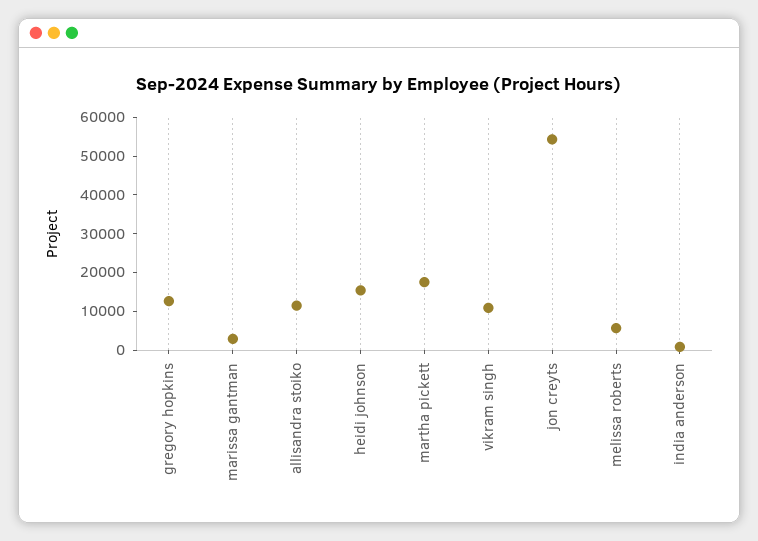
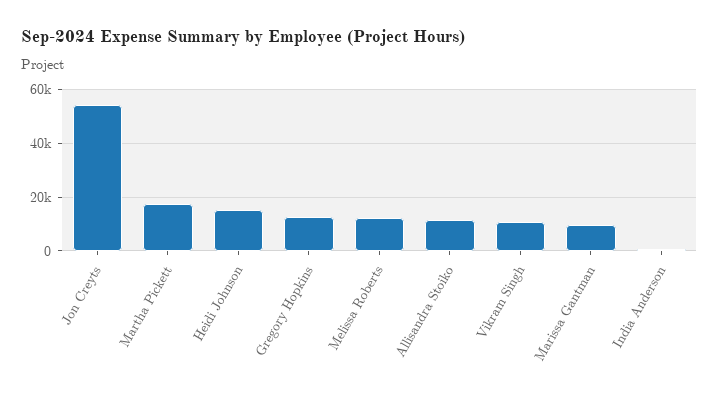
  {
    "gregory hopkins": 12500,
-   "marissa gantman": 2500,
+   "marissa gantman": 10000,
    "allisandra stoiko": 12500,
    "heidi johnson": 15000,
    "martha pickett": 17500,
    "vikram singh": 10000,
    "jon creyts": 55000,
-   "melissa roberts": 5000,
+   "melissa roberts": 12500,
    "india anderson": 0
  }

